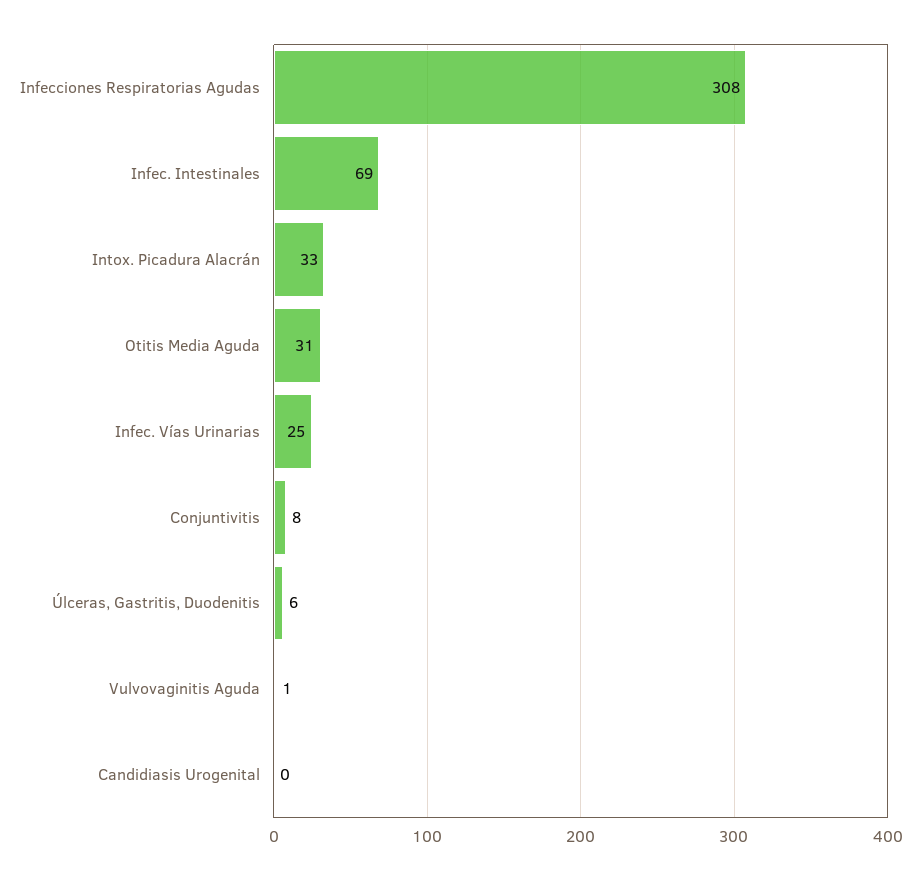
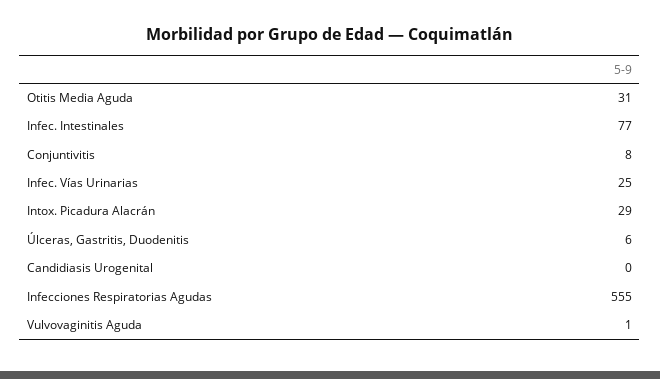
  {
-   "Infecciones Respiratorias Agudas": 308,
+   "Infecciones Respiratorias Agudas": 555,
-   "Infec. Intestinales": 69,
+   "Infec. Intestinales": 77,
-   "Intox. Picadura Alacrán": 33,
+   "Intox. Picadura Alacrán": 29,
    "Otitis Media Aguda": 31,
    "Infec. Vías Urinarias": 25,
    "Conjuntivitis": 8,
    "Úlceras, Gastritis, Duodenitis": 6,
    "Vulvovaginitis Aguda": 1,
    "Candidiasis Urogenital": 0
  }

